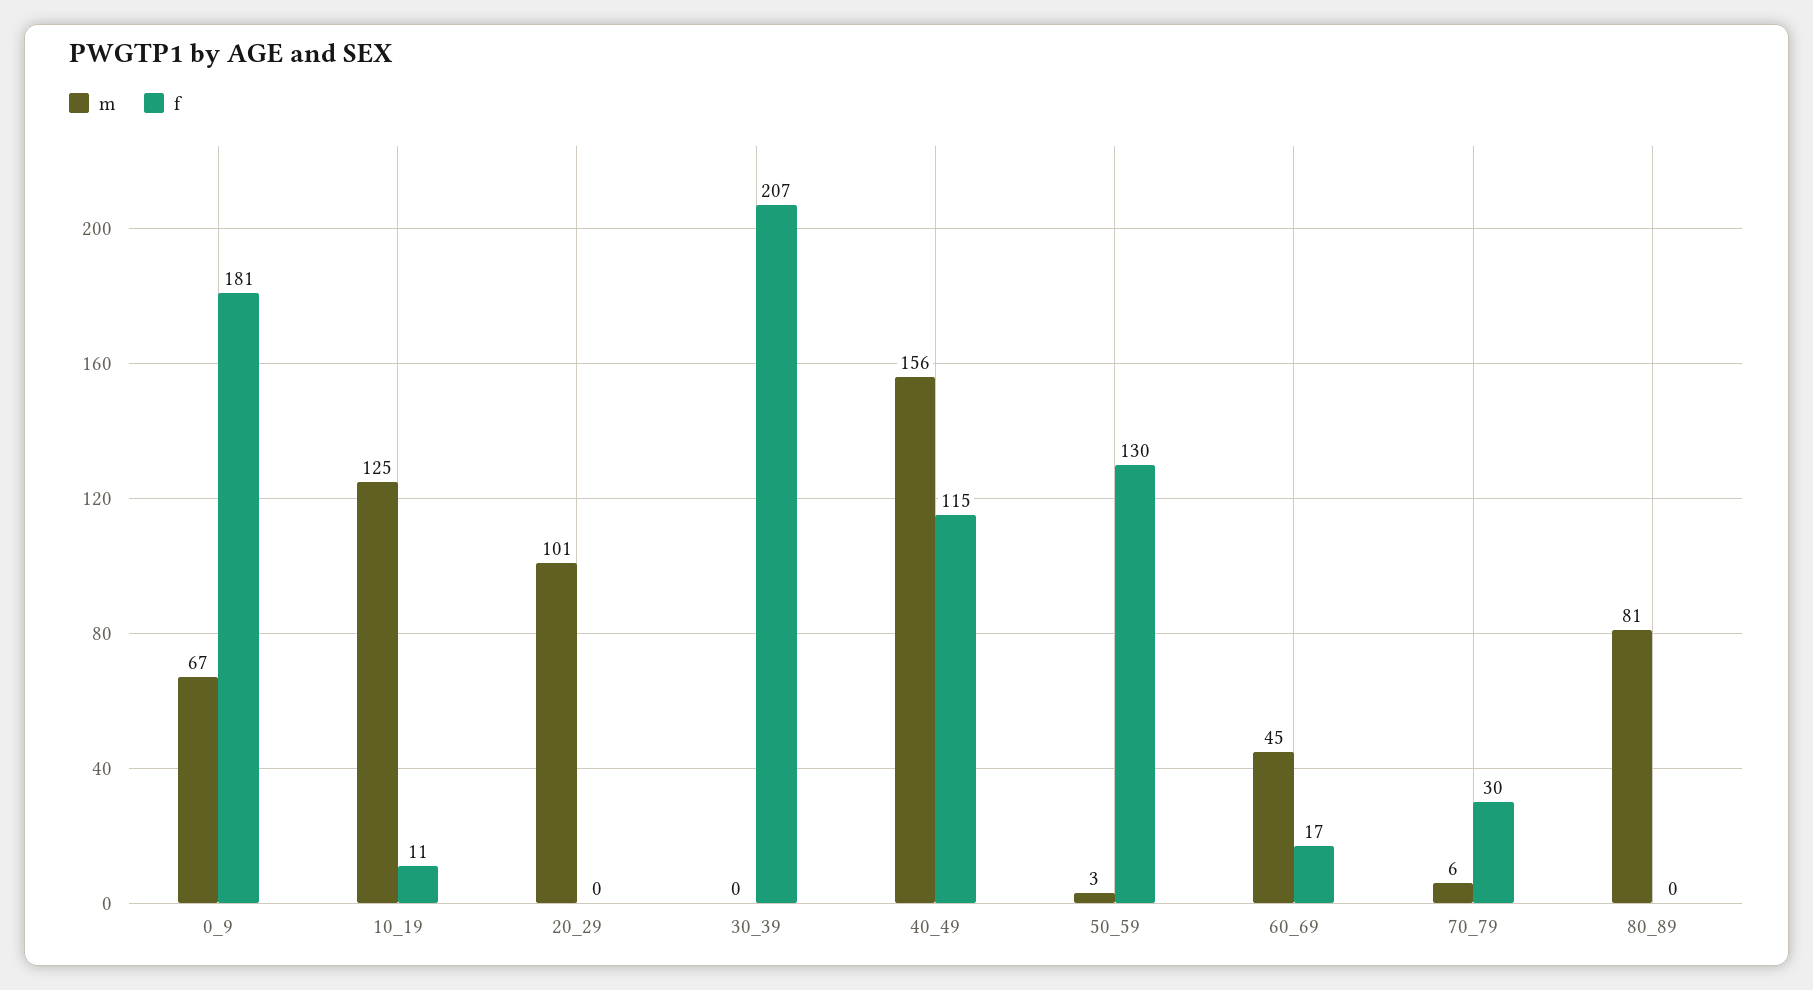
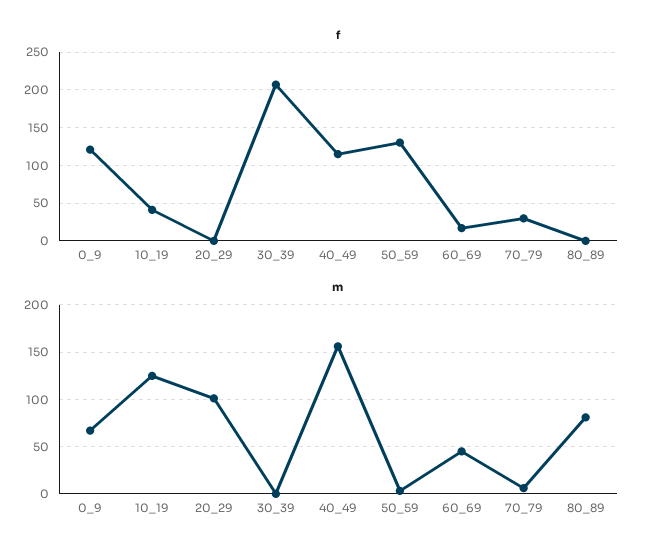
  {
    "m": {
      "0_9": 67,
      "10_19": 125,
      "20_29": 101,
      "30_39": 0,
      "40_49": 156,
      "50_59": 3,
      "60_69": 45,
      "70_79": 6,
      "80_89": 81
    },
    "f": {
-     "0_9": 181,
+     "0_9": 120,
-     "10_19": 11,
+     "10_19": 40,
      "20_29": 0,
      "30_39": 207,
      "40_49": 115,
      "50_59": 130,
      "60_69": 17,
      "70_79": 30,
      "80_89": 0
    }
  }

